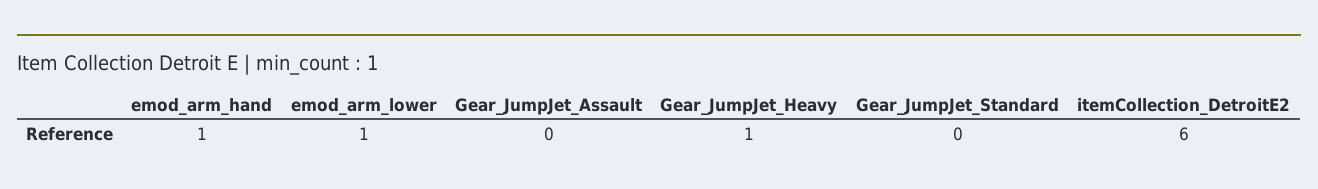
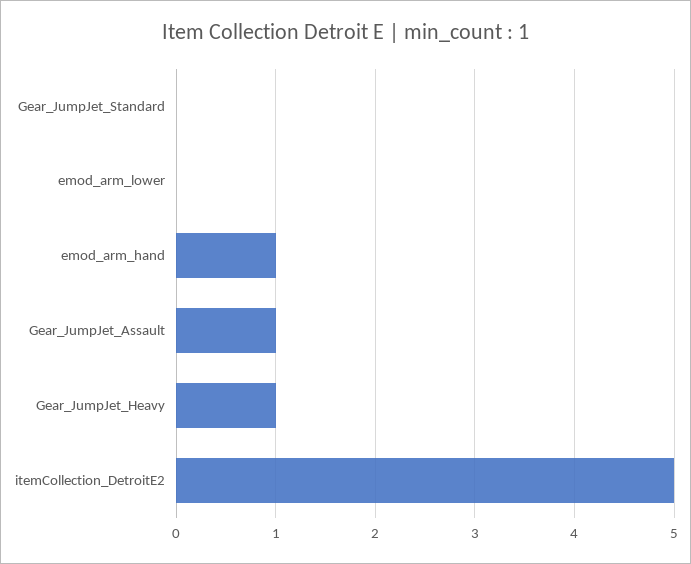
  {
    "emod_arm_hand": 1,
-   "emod_arm_lower": 1,
+   "emod_arm_lower": 0,
-   "Gear_JumpJet_Assault": 0,
+   "Gear_JumpJet_Assault": 1,
    "Gear_JumpJet_Heavy": 1,
    "Gear_JumpJet_Standard": 0,
-   "itemCollection_DetroitE2": 6
+   "itemCollection_DetroitE2": 5
  }

